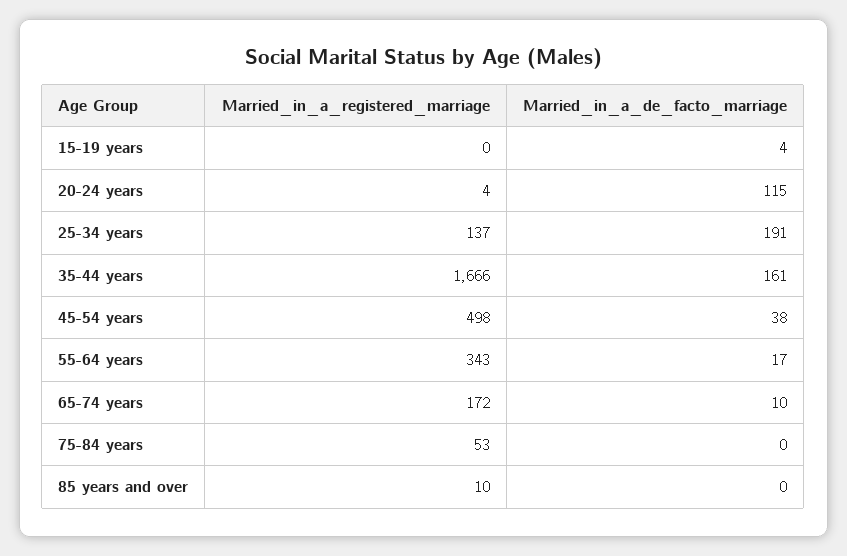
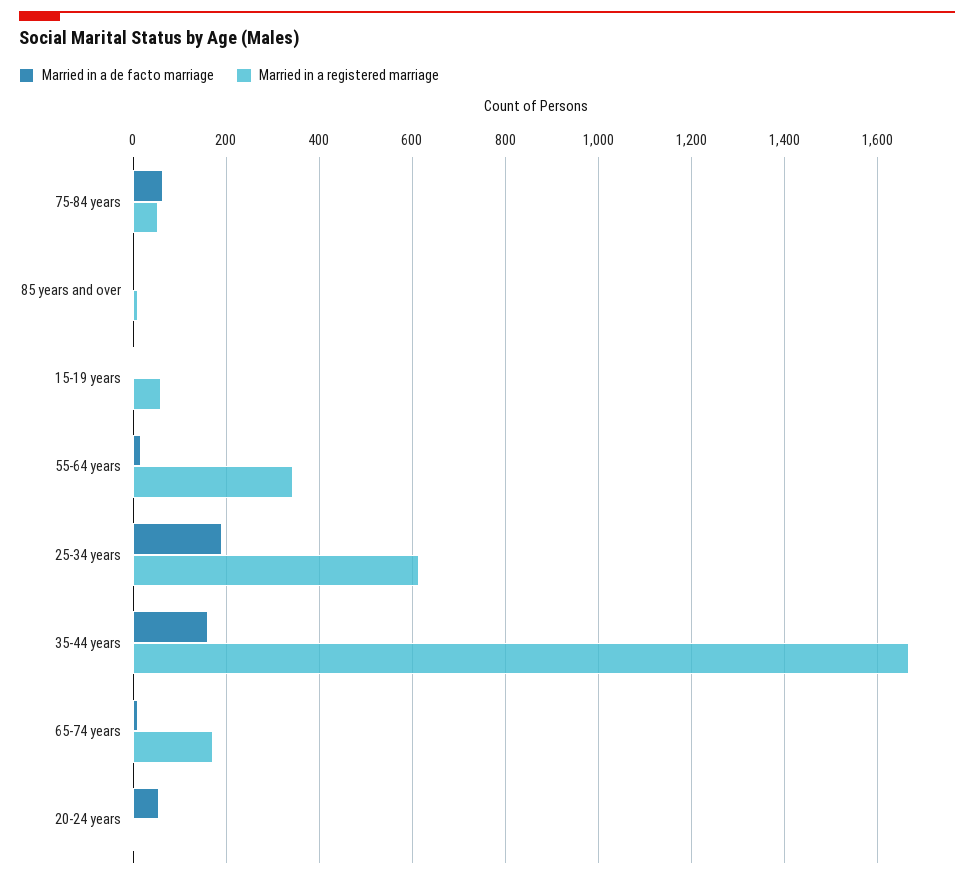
  {
    "Married_in_a_registered_marriage": {
-     "15-19 years": 0,
+     "15-19 years": 60,
      "20-24 years": 4,
-     "25-34 years": 137,
+     "25-34 years": 620,
      "35-44 years": 1666,
-     "45-54 years": 498,
      "55-64 years": 343,
      "65-74 years": 172,
      "75-84 years": 53,
      "85 years and over": 10
    },
    "Married_in_a_de_facto_marriage": {
      "15-19 years": 4,
-     "20-24 years": 115,
+     "20-24 years": 60,
      "25-34 years": 191,
      "35-44 years": 161,
-     "45-54 years": 38,
      "55-64 years": 17,
      "65-74 years": 10,
-     "75-84 years": 0,
+     "75-84 years": 60,
      "85 years and over": 0
    }
  }

